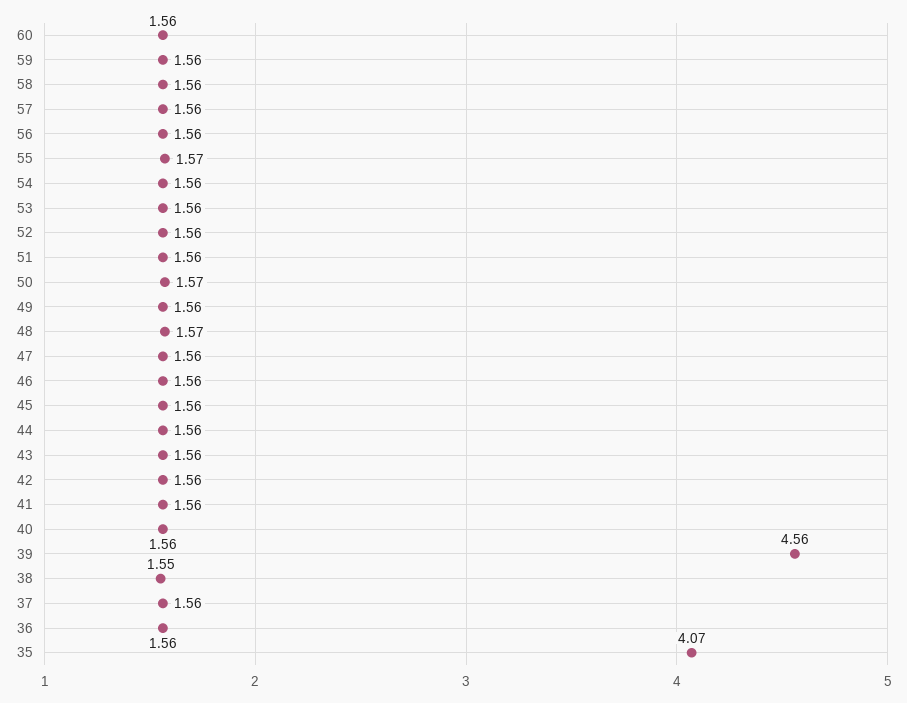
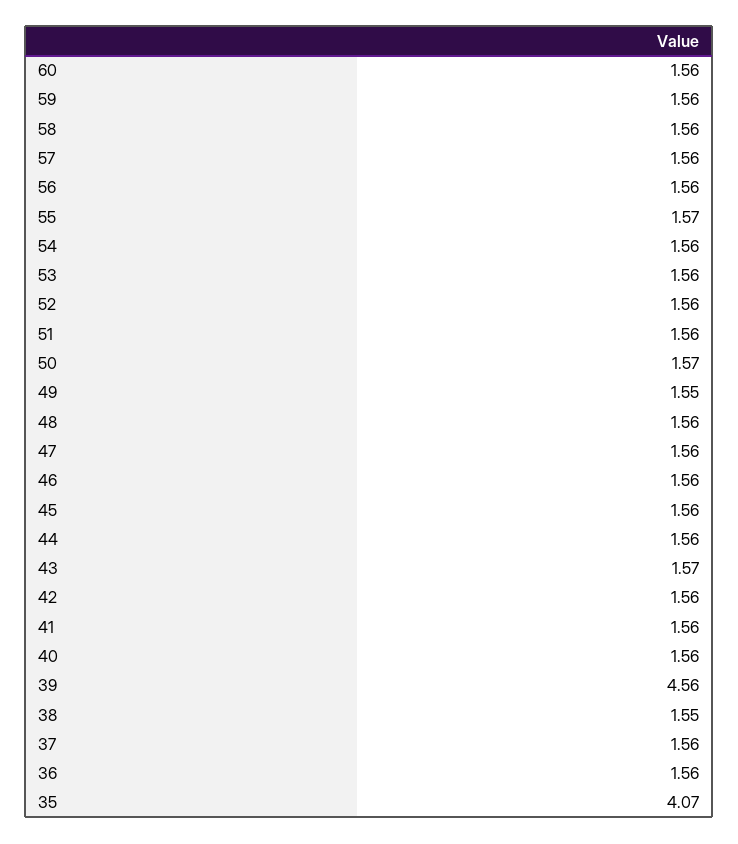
  {
    "60": 1.56,
    "59": 1.56,
    "58": 1.56,
    "57": 1.56,
    "56": 1.56,
    "55": 1.57,
    "54": 1.56,
    "53": 1.56,
    "52": 1.56,
    "51": 1.56,
    "50": 1.57,
-   "49": 1.56,
+   "49": 1.55,
-   "48": 1.57,
+   "48": 1.56,
    "47": 1.56,
    "46": 1.56,
    "45": 1.56,
    "44": 1.56,
-   "43": 1.56,
+   "43": 1.57,
    "42": 1.56,
    "41": 1.56,
    "40": 1.56,
    "39": 4.56,
    "38": 1.55,
    "37": 1.56,
    "36": 1.56,
    "35": 4.07
  }

